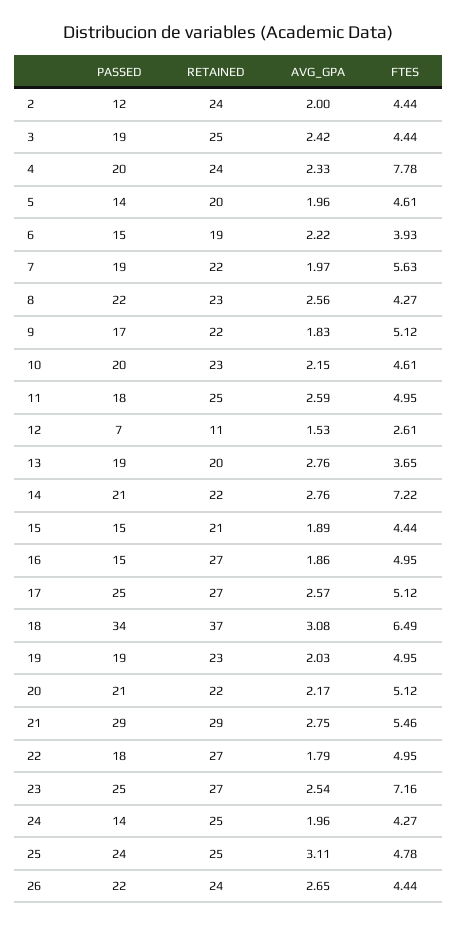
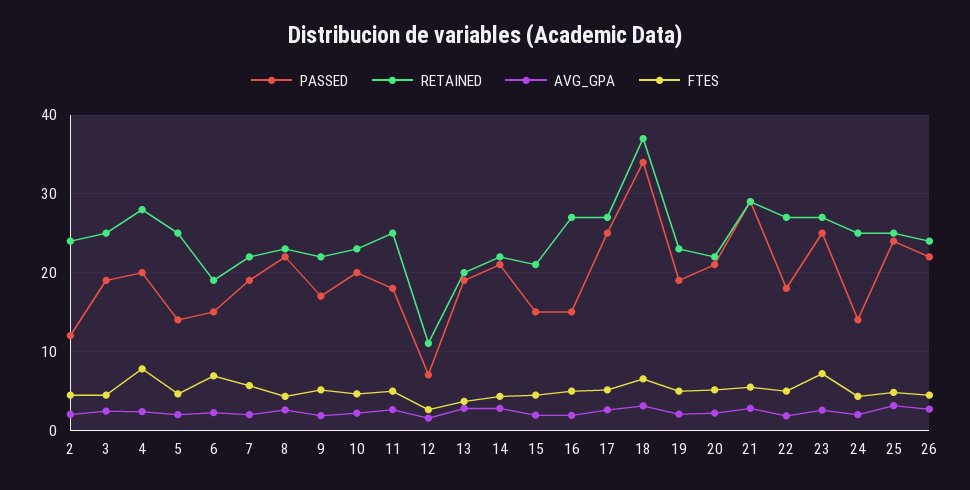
  {
    "PASSED": {
      "2": 12,
      "3": 19,
      "4": 20,
      "5": 14,
      "6": 15,
      "7": 19,
      "8": 22,
      "9": 17,
      "10": 20,
      "11": 18,
      "12": 7,
      "13": 19,
      "14": 21,
      "15": 15,
      "16": 15,
      "17": 25,
      "18": 34,
      "19": 19,
      "20": 21,
      "21": 29,
      "22": 18,
      "23": 25,
      "24": 14,
      "25": 24,
      "26": 22
    },
    "RETAINED": {
      "2": 24,
      "3": 25,
-     "4": 24,
+     "4": 28,
-     "5": 20,
+     "5": 25,
      "6": 19,
      "7": 22,
      "8": 23,
      "9": 22,
      "10": 23,
      "11": 25,
      "12": 11,
      "13": 20,
      "14": 22,
      "15": 21,
      "16": 27,
      "17": 27,
      "18": 37,
      "19": 23,
      "20": 22,
      "21": 29,
      "22": 27,
      "23": 27,
      "24": 25,
      "25": 25,
      "26": 24
    },
    "AVG_GPA": {
      "2": 2,
      "3": 2.42,
      "4": 2.33,
      "5": 1.96,
      "6": 2.22,
      "7": 1.97,
      "8": 2.56,
      "9": 1.83,
      "10": 2.15,
      "11": 2.59,
      "12": 1.53,
      "13": 2.76,
      "14": 2.76,
      "15": 1.89,
      "16": 1.86,
      "17": 2.57,
      "18": 3.08,
      "19": 2.03,
      "20": 2.17,
      "21": 2.75,
      "22": 1.79,
      "23": 2.54,
      "24": 1.96,
      "25": 3.11,
      "26": 2.65
    },
    "FTES": {
      "2": 4.44,
      "3": 4.44,
      "4": 7.78,
      "5": 4.61,
-     "6": 3.93,
+     "6": 7,
      "7": 5.63,
      "8": 4.27,
      "9": 5.12,
      "10": 4.61,
      "11": 4.95,
      "12": 2.61,
      "13": 3.65,
-     "14": 7.22,
+     "14": 4,
      "15": 4.44,
      "16": 4.95,
      "17": 5.12,
      "18": 6.49,
      "19": 4.95,
      "20": 5.12,
      "21": 5.46,
      "22": 4.95,
      "23": 7.16,
      "24": 4.27,
      "25": 4.78,
      "26": 4.44
    }
  }

